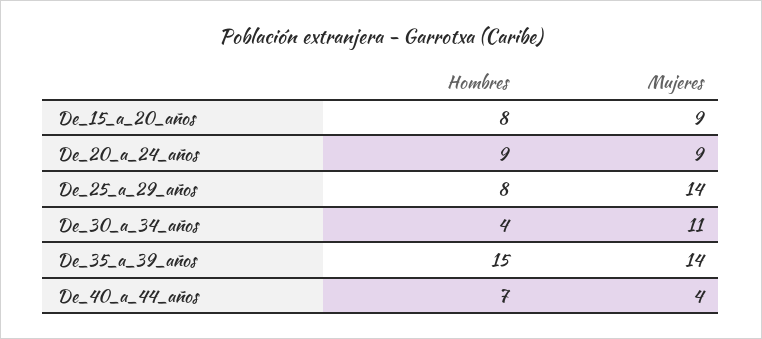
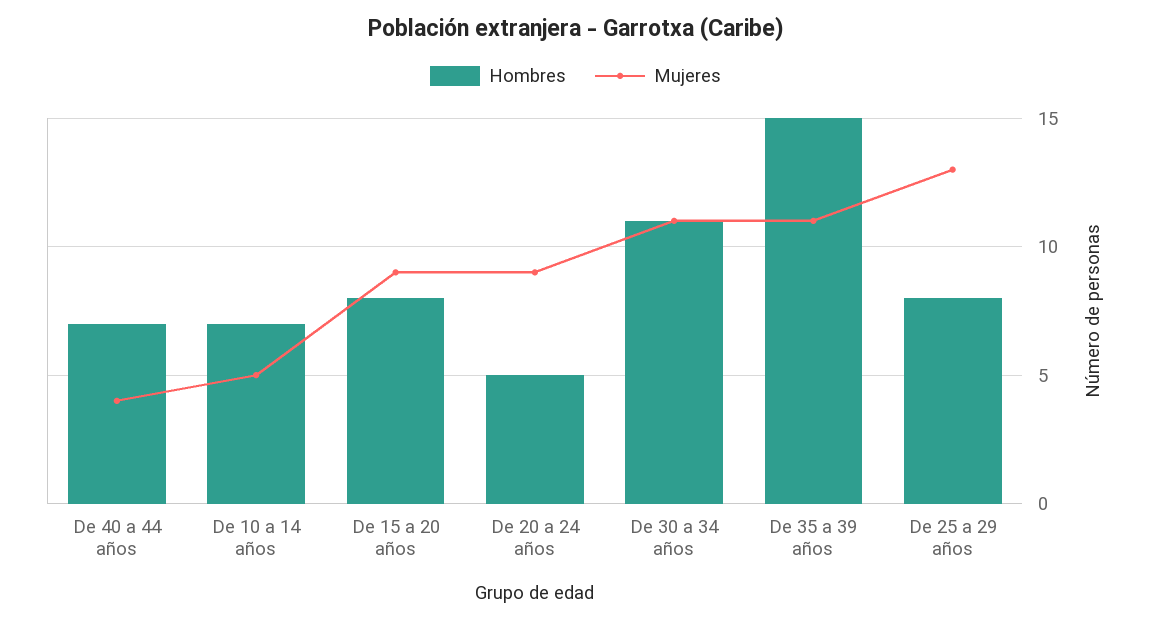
  {
    "Hombres": {
      "De_15_a_20_años": 8,
-     "De_20_a_24_años": 9,
+     "De_20_a_24_años": 5,
      "De_25_a_29_años": 8,
-     "De_30_a_34_años": 4,
+     "De_30_a_34_años": 11,
      "De_35_a_39_años": 15,
-     "De_40_a_44_años": 7
+     "De_40_a_44_años": 7,
+     "De 10 a 14 años": 7
    },
    "Mujeres": {
      "De_15_a_20_años": 9,
      "De_20_a_24_años": 9,
-     "De_25_a_29_años": 14,
+     "De_25_a_29_años": 13,
      "De_30_a_34_años": 11,
-     "De_35_a_39_años": 14,
+     "De_35_a_39_años": 11,
-     "De_40_a_44_años": 4
+     "De_40_a_44_años": 4,
+     "De 10 a 14 años": 5
    }
  }

